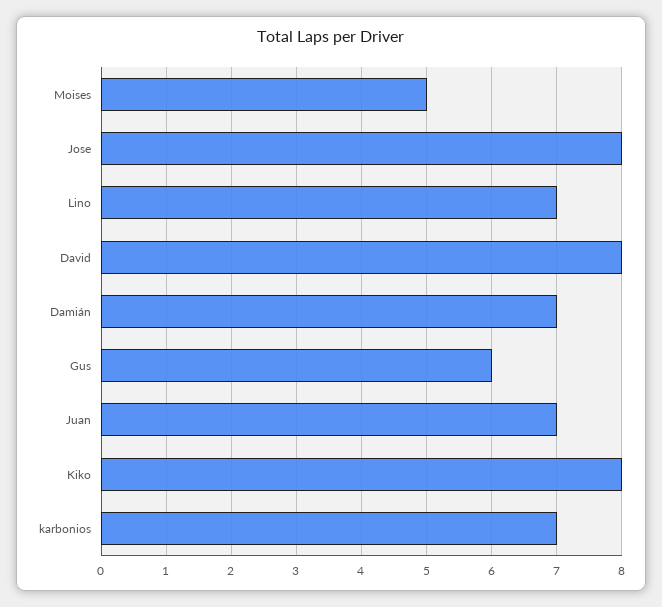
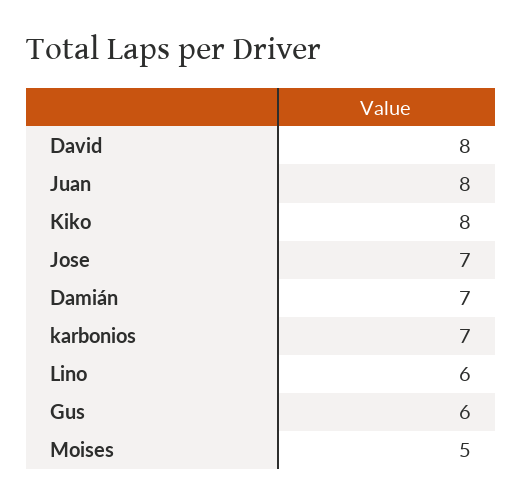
  {
    "Moises": 5,
-   "Jose": 8,
+   "Jose": 7,
-   "Lino": 7,
+   "Lino": 6,
    "David": 8,
    "Damián": 7,
    "Gus": 6,
-   "Juan": 7,
+   "Juan": 8,
    "Kiko": 8,
    "karbonios": 7
  }

